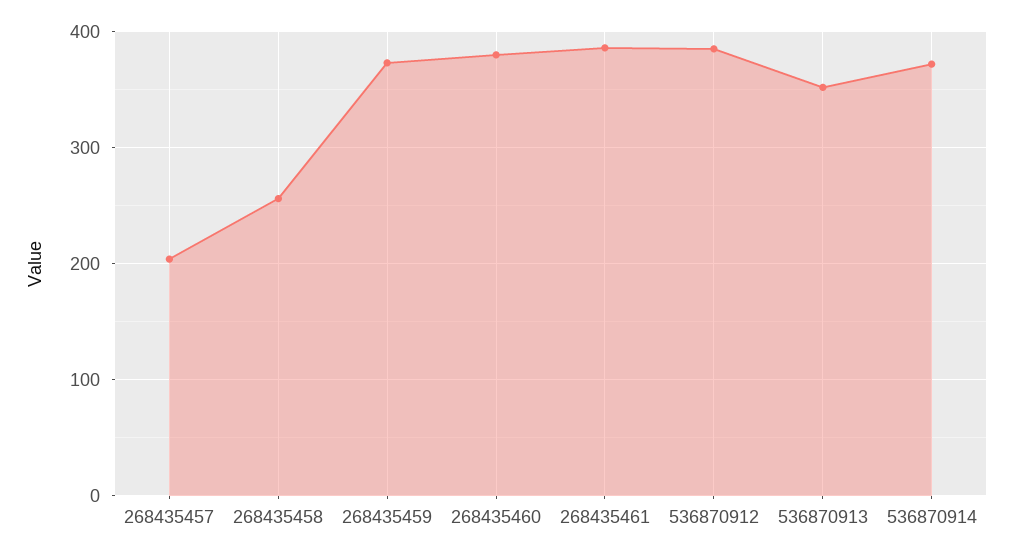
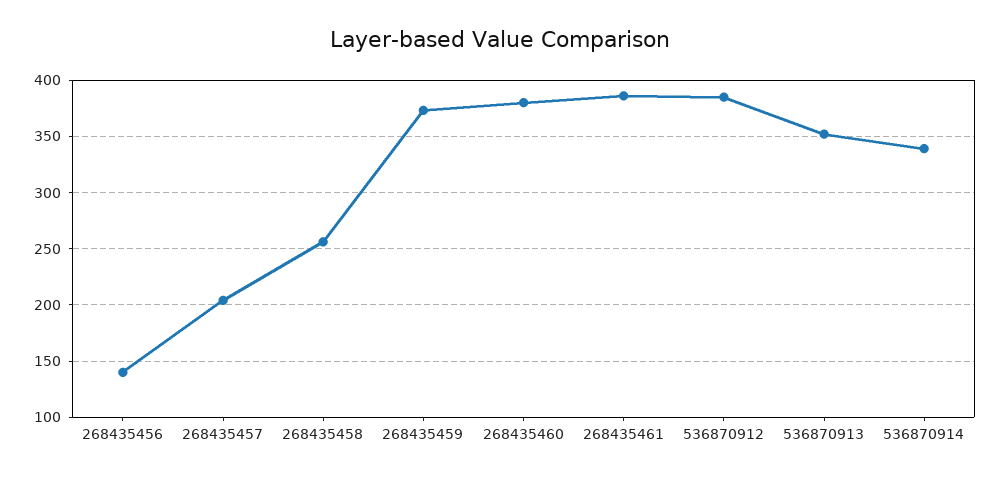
  {
    "268435457": 200,
    "268435458": 260,
    "268435459": 370,
    "268435460": 380,
    "268435461": 390,
    "536870912": 390,
    "536870913": 350,
-   "536870914": 370
+   "536870914": 340,
+   "268435456": 140
  }

